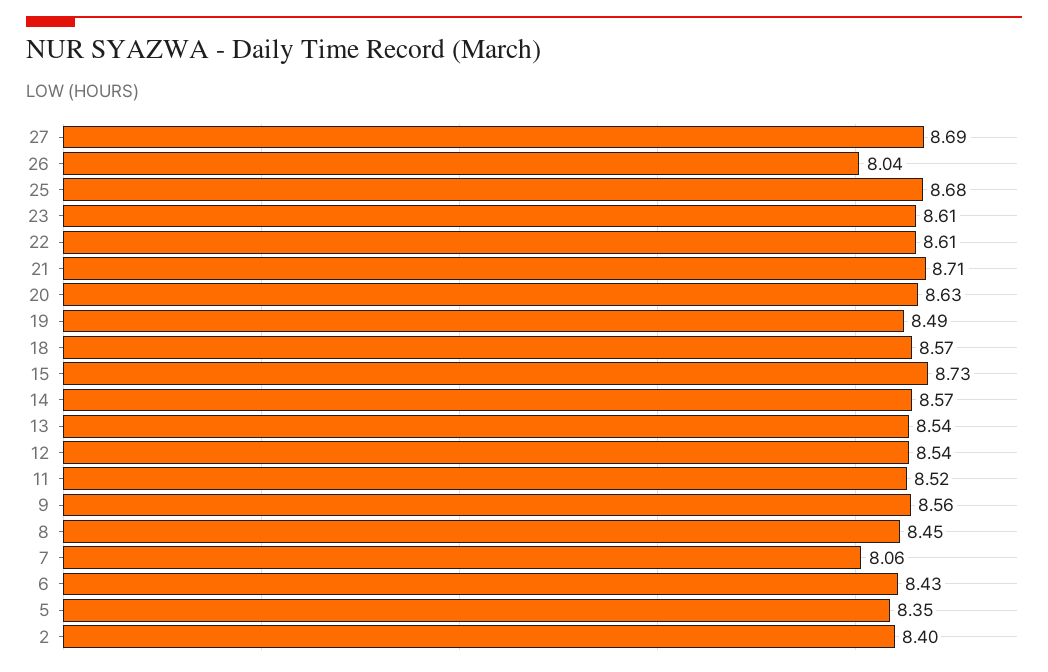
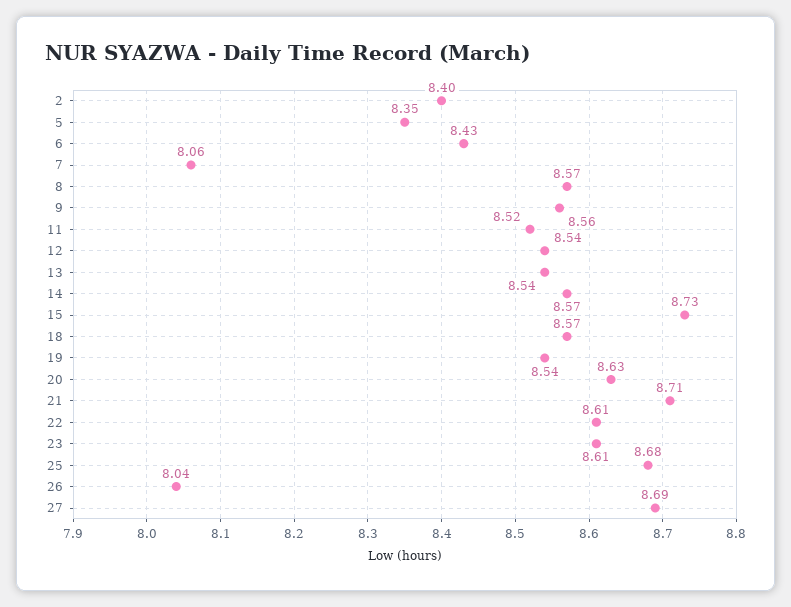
  {
    "27": 8.69,
    "26": 8.04,
    "25": 8.68,
    "23": 8.61,
    "22": 8.61,
    "21": 8.71,
    "20": 8.63,
-   "19": 8.49,
+   "19": 8.54,
    "18": 8.57,
    "15": 8.73,
    "14": 8.57,
    "13": 8.54,
    "12": 8.54,
    "11": 8.52,
    "9": 8.56,
-   "8": 8.45,
+   "8": 8.57,
    "7": 8.06,
    "6": 8.43,
    "5": 8.35,
    "2": 8.4
  }

